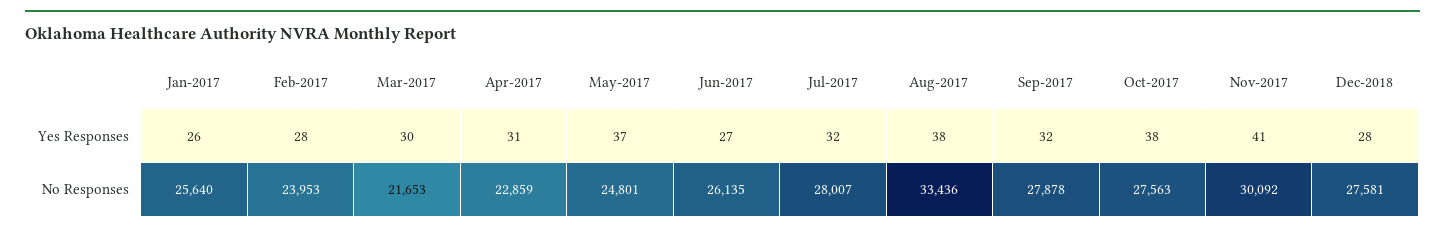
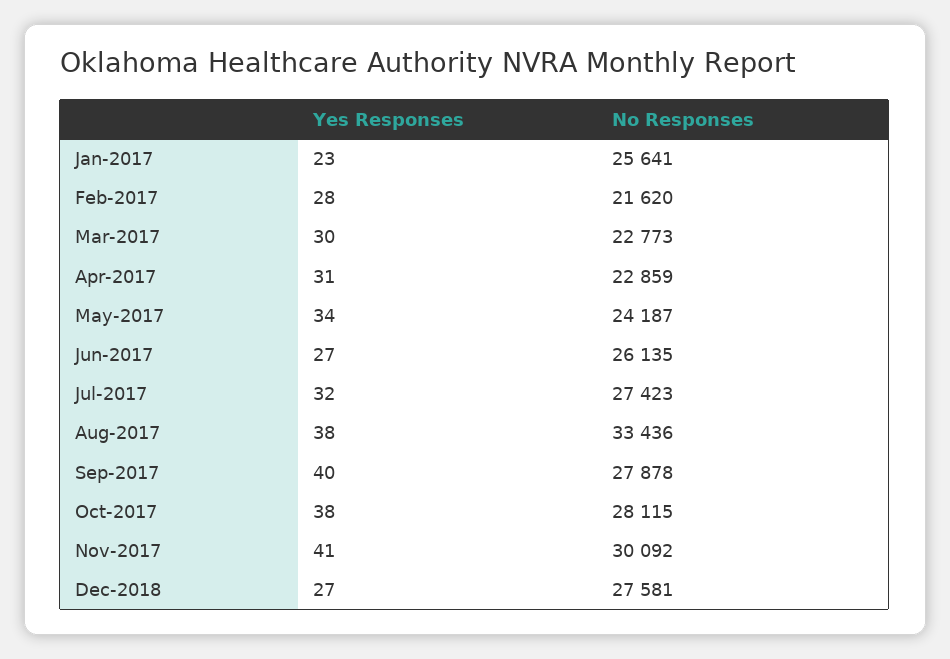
  {
    "Jan-2017": {
-     "Yes Responses": 26,
+     "Yes Responses": 23,
-     "No Responses": 25640
+     "No Responses": 25641
    },
    "Feb-2017": {
      "Yes Responses": 28,
-     "No Responses": 23953
+     "No Responses": 21620
    },
    "Mar-2017": {
      "Yes Responses": 30,
-     "No Responses": 21653
+     "No Responses": 22773
    },
    "Apr-2017": {
      "Yes Responses": 31,
      "No Responses": 22859
    },
    "May-2017": {
-     "Yes Responses": 37,
+     "Yes Responses": 34,
-     "No Responses": 24801
+     "No Responses": 24187
    },
    "Jun-2017": {
      "Yes Responses": 27,
      "No Responses": 26135
    },
    "Jul-2017": {
      "Yes Responses": 32,
-     "No Responses": 28007
+     "No Responses": 27423
    },
    "Aug-2017": {
      "Yes Responses": 38,
      "No Responses": 33436
    },
    "Sep-2017": {
-     "Yes Responses": 32,
+     "Yes Responses": 40,
      "No Responses": 27878
    },
    "Oct-2017": {
      "Yes Responses": 38,
-     "No Responses": 27563
+     "No Responses": 28115
    },
    "Nov-2017": {
      "Yes Responses": 41,
      "No Responses": 30092
    },
    "Dec-2018": {
-     "Yes Responses": 28,
+     "Yes Responses": 27,
      "No Responses": 27581
    }
  }

